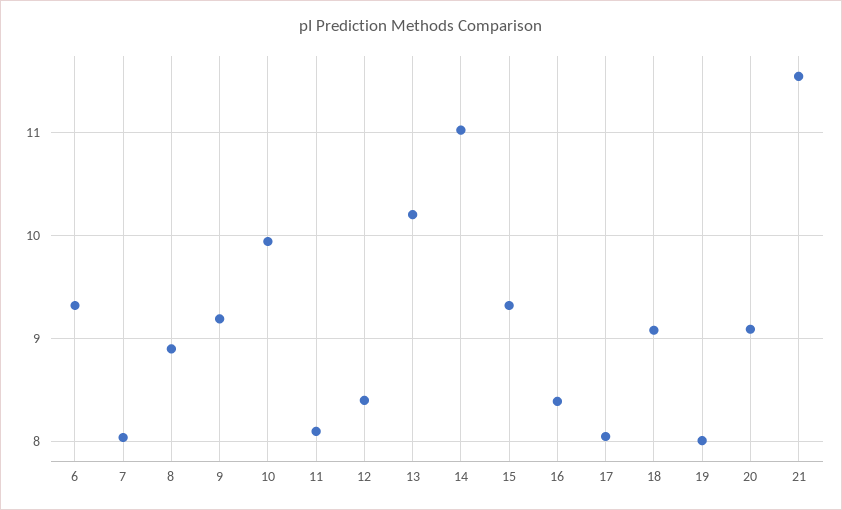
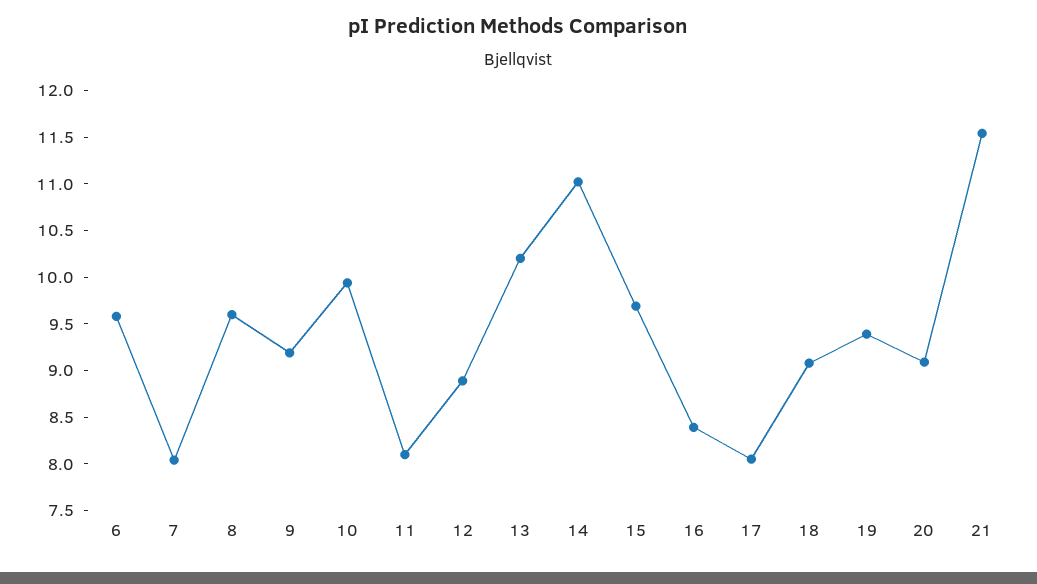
  {
-   "6": 9.3,
+   "6": 9.6,
    "7": 8,
-   "8": 8.9,
+   "8": 9.6,
    "9": 9.2,
    "10": 9.9,
    "11": 8.1,
-   "12": 8.4,
+   "12": 8.9,
    "13": 10.2,
    "14": 11,
-   "15": 9.3,
+   "15": 9.7,
    "16": 8.4,
    "17": 8.1,
    "18": 9.1,
-   "19": 8,
+   "19": 9.4,
    "20": 9.1,
    "21": 11.5
  }

